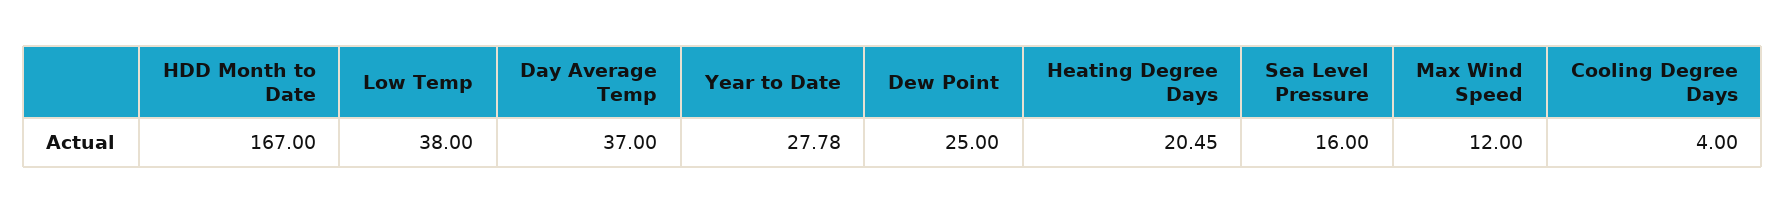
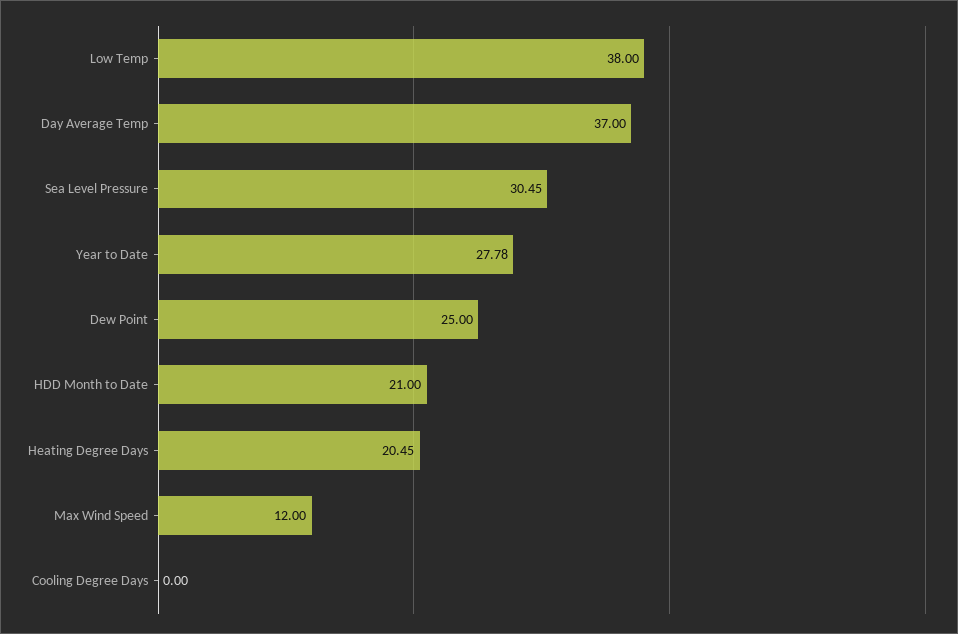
  {
-   "HDD Month to Date": 167,
+   "HDD Month to Date": 21,
    "Low Temp": 38,
    "Day Average Temp": 37,
    "Year to Date": 27.78,
    "Dew Point": 25,
    "Heating Degree Days": 20.45,
-   "Sea Level Pressure": 16,
+   "Sea Level Pressure": 30.45,
    "Max Wind Speed": 12,
-   "Cooling Degree Days": 4
+   "Cooling Degree Days": 0
  }

